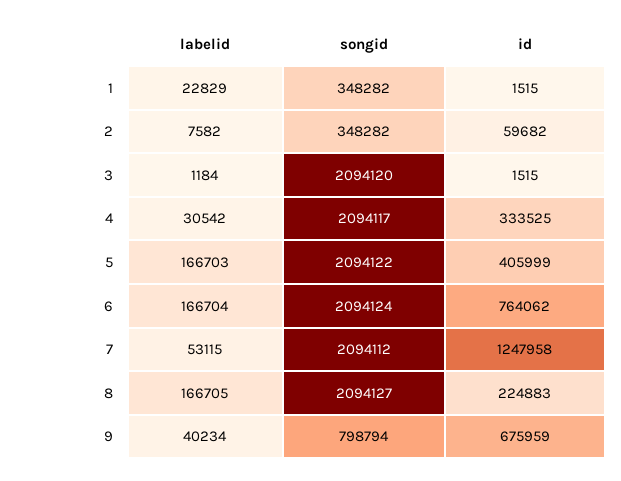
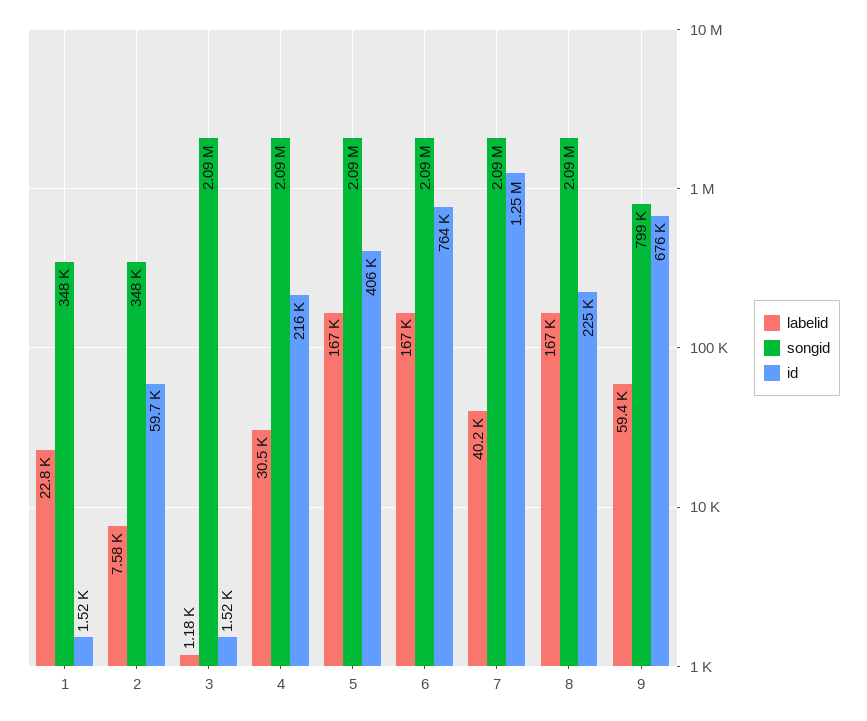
  {
    "labelid": {
      "1": 22829,
      "2": 7582,
      "3": 1184,
      "4": 30542,
      "5": 166703,
      "6": 166704,
-     "7": 53115,
+     "7": 40200,
      "8": 166705,
-     "9": 40234
+     "9": 59400
    },
    "songid": {
      "1": 348282,
      "2": 348282,
      "3": 2094120,
      "4": 2094117,
      "5": 2094122,
      "6": 2094124,
      "7": 2094112,
      "8": 2094127,
      "9": 798794
    },
    "id": {
      "1": 1515,
      "2": 59682,
      "3": 1515,
-     "4": 333525,
+     "4": 216000,
      "5": 405999,
      "6": 764062,
      "7": 1247958,
      "8": 224883,
      "9": 675959
    }
  }

